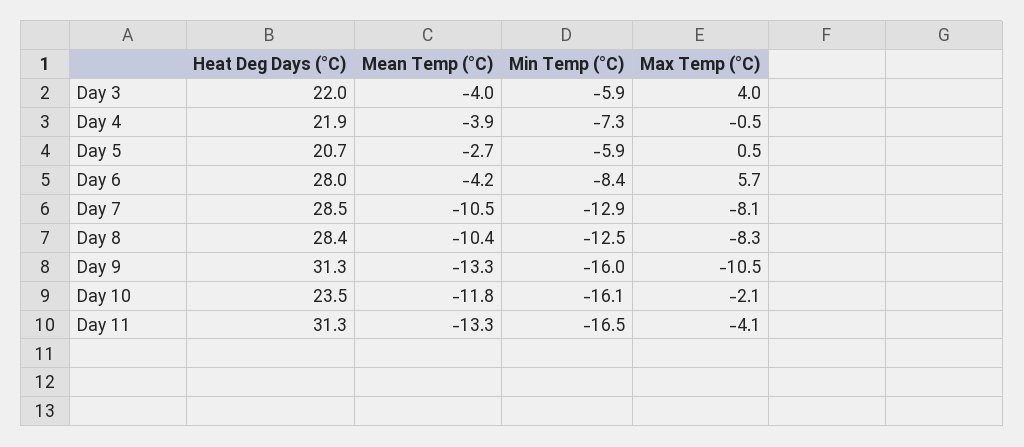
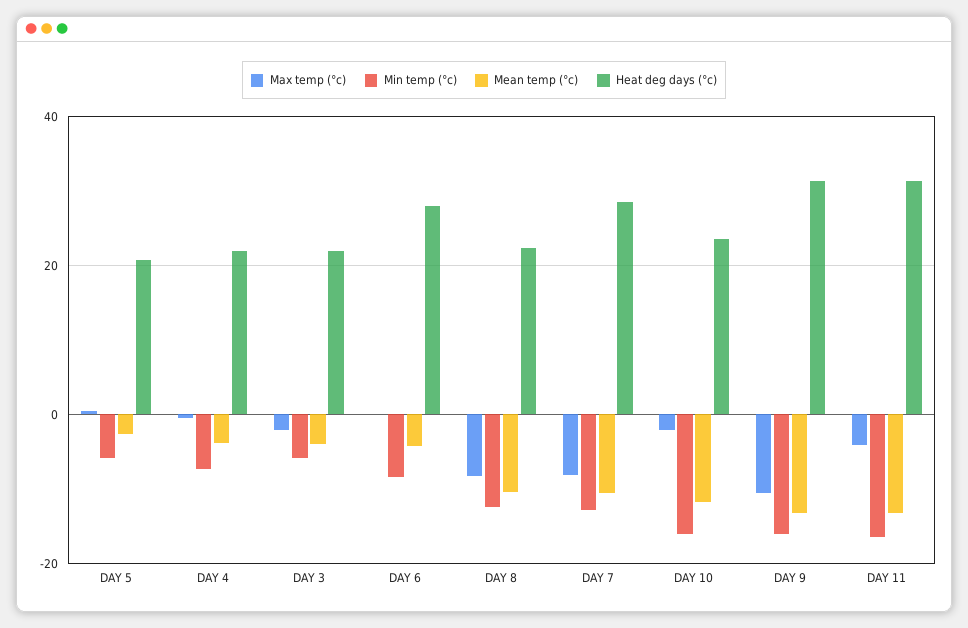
  {
    "Heat Deg Days (°C)": {
      "Day 3": 22,
      "Day 4": 21.9,
      "Day 5": 20.7,
      "Day 6": 28,
      "Day 7": 28.5,
-     "Day 8": 28.4,
+     "Day 8": 22,
      "Day 9": 31.3,
      "Day 10": 23.5,
      "Day 11": 31.3
    },
    "Mean Temp (°C)": {
      "Day 3": -4,
      "Day 4": -3.9,
      "Day 5": -2.7,
      "Day 6": -4.2,
      "Day 7": -10.5,
      "Day 8": -10.4,
      "Day 9": -13.3,
      "Day 10": -11.8,
      "Day 11": -13.3
    },
    "Min Temp (°C)": {
      "Day 3": -5.9,
      "Day 4": -7.3,
      "Day 5": -5.9,
      "Day 6": -8.4,
      "Day 7": -12.9,
      "Day 8": -12.5,
      "Day 9": -16,
      "Day 10": -16.1,
      "Day 11": -16.5
    },
    "Max Temp (°C)": {
-     "Day 3": 4,
+     "Day 3": -2,
      "Day 4": -0.5,
      "Day 5": 0.5,
-     "Day 6": 5.7,
+     "Day 6": 0,
      "Day 7": -8.1,
      "Day 8": -8.3,
      "Day 9": -10.5,
      "Day 10": -2.1,
      "Day 11": -4.1
    }
  }

